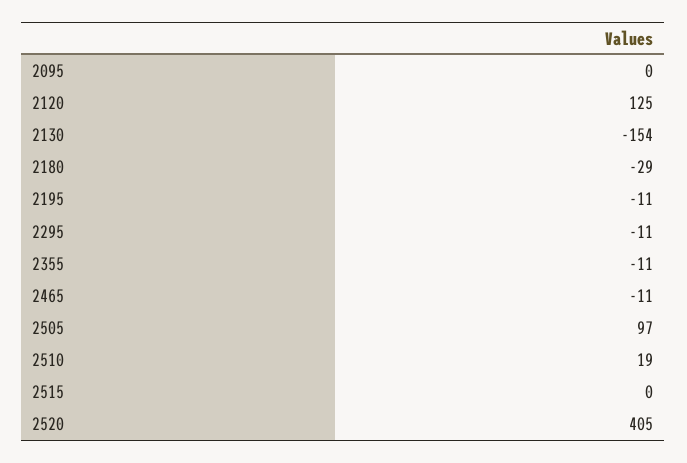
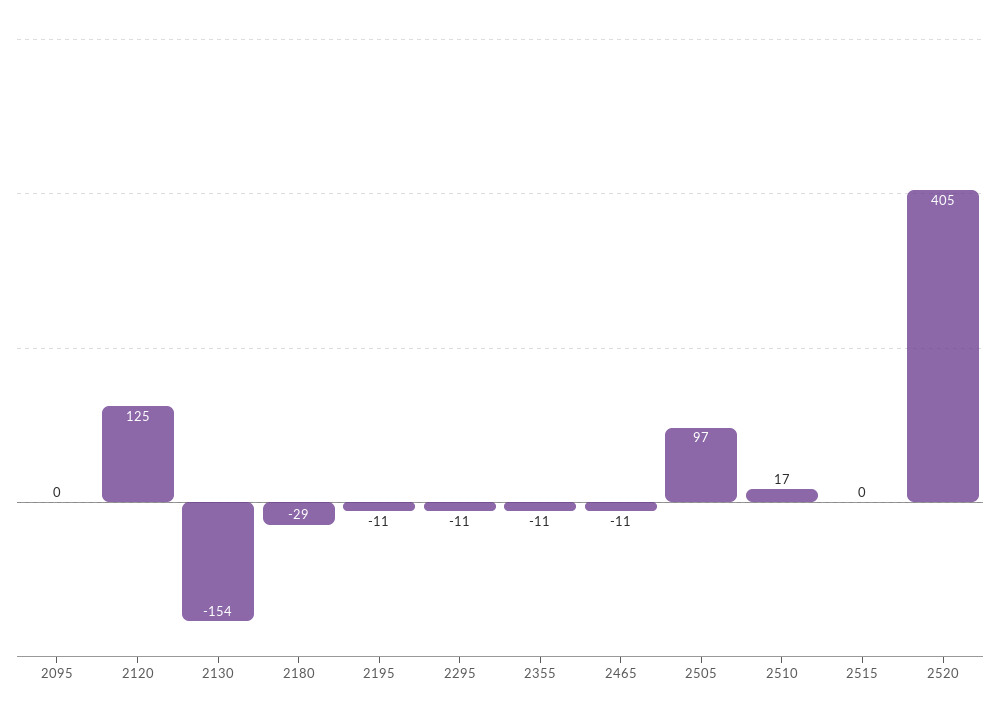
  {
    "2095": 0,
    "2120": 125,
    "2130": -154,
    "2180": -29,
    "2195": -11,
    "2295": -11,
    "2355": -11,
    "2465": -11,
    "2505": 97,
-   "2510": 19,
+   "2510": 17,
    "2515": 0,
    "2520": 405
  }

